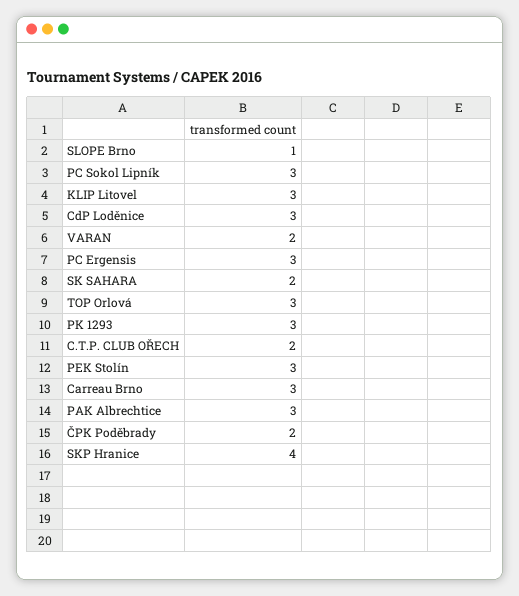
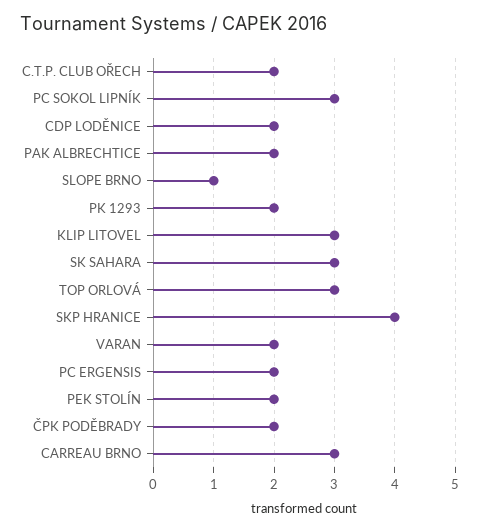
  {
    "SLOPE Brno": 1,
    "PC Sokol Lipník": 3,
    "KLIP Litovel": 3,
-   "CdP Loděnice": 3,
+   "CdP Loděnice": 2,
    "VARAN": 2,
-   "PC Ergensis": 3,
+   "PC Ergensis": 2,
-   "SK SAHARA": 2,
+   "SK SAHARA": 3,
    "TOP Orlová": 3,
-   "PK 1293": 3,
+   "PK 1293": 2,
    "C.T.P. CLUB OŘECH": 2,
-   "PEK Stolín": 3,
+   "PEK Stolín": 2,
    "Carreau Brno": 3,
-   "PAK Albrechtice": 3,
+   "PAK Albrechtice": 2,
    "ČPK Poděbrady": 2,
    "SKP Hranice": 4
  }

